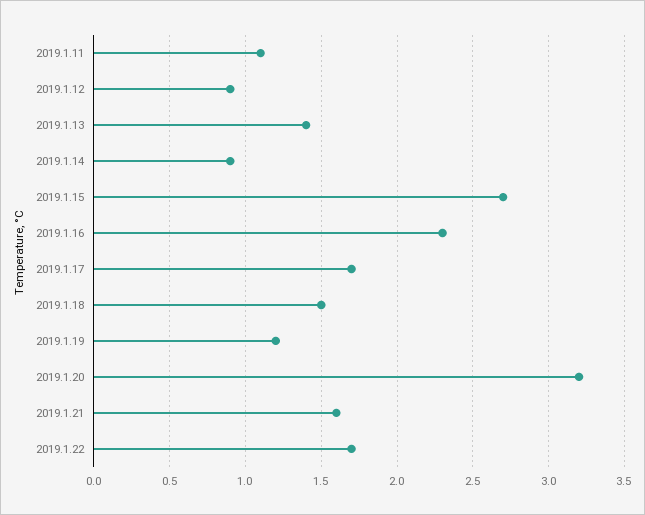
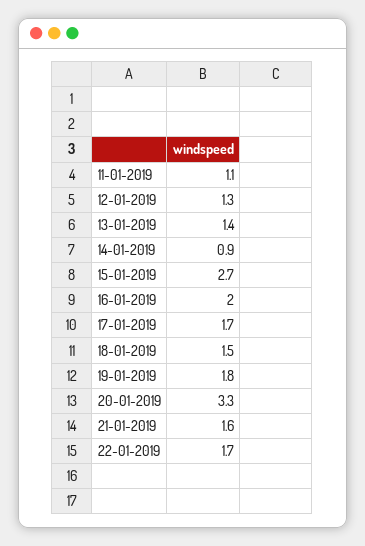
  {
    "2019.1.11": 1.1,
-   "2019.1.12": 0.9,
+   "2019.1.12": 1.3,
    "2019.1.13": 1.4,
    "2019.1.14": 0.9,
    "2019.1.15": 2.7,
-   "2019.1.16": 2.3,
+   "2019.1.16": 2,
    "2019.1.17": 1.7,
    "2019.1.18": 1.5,
-   "2019.1.19": 1.2,
+   "2019.1.19": 1.8,
-   "2019.1.20": 3.2,
+   "2019.1.20": 3.3,
    "2019.1.21": 1.6,
    "2019.1.22": 1.7
  }

